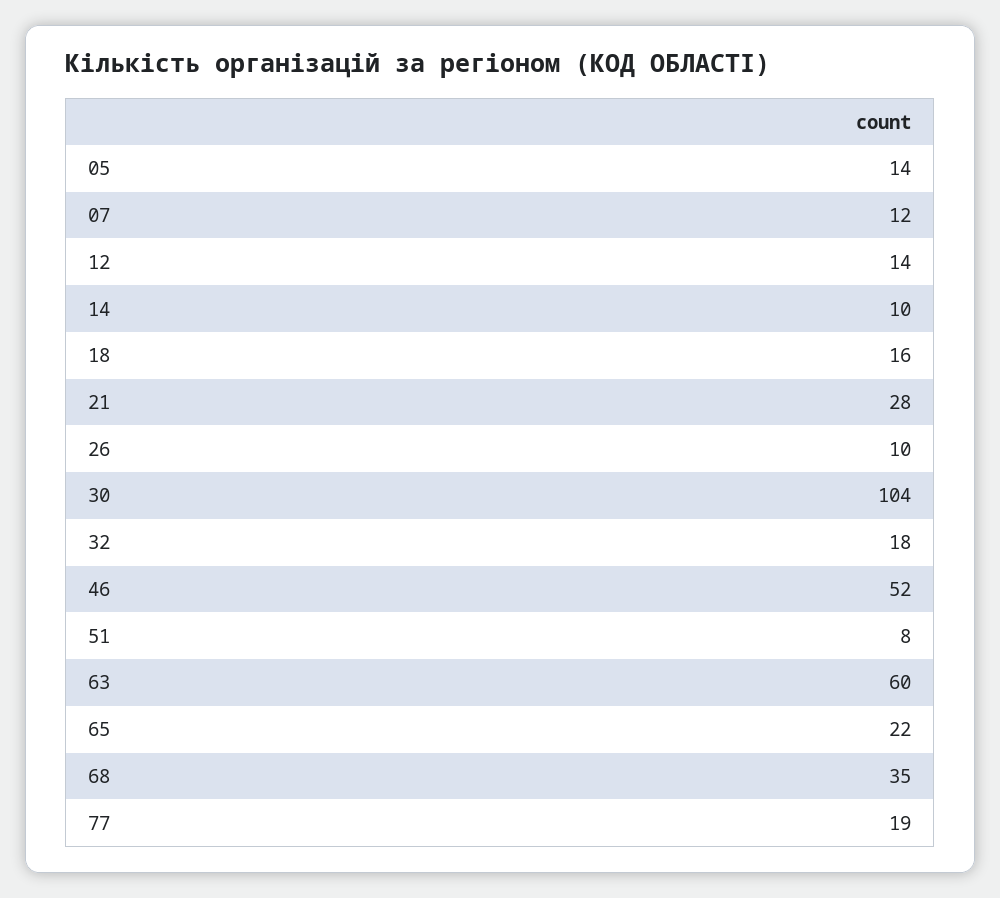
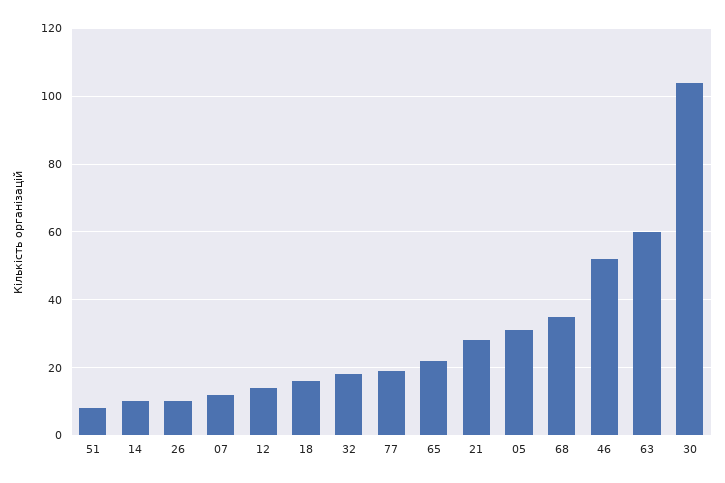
  {
-   "05": 14,
+   "05": 30,
    "07": 12,
    "12": 14,
    "14": 10,
    "18": 16,
    "21": 28,
    "26": 10,
    "30": 104,
    "32": 18,
    "46": 52,
    "51": 8,
    "63": 60,
    "65": 22,
    "68": 35,
    "77": 19
  }

